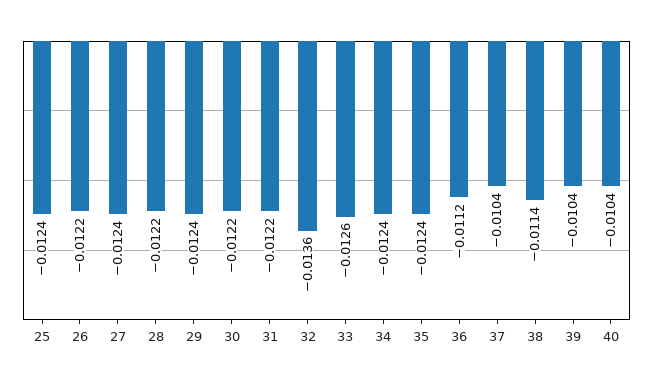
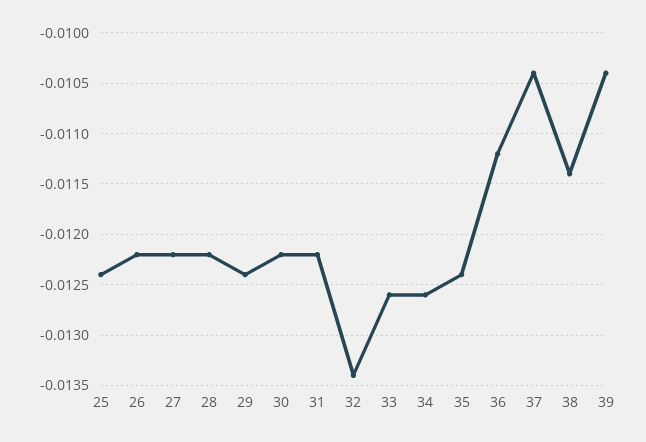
  {
    "25": -0.0124,
    "26": -0.0122,
-   "27": -0.0124,
+   "27": -0.0122,
    "28": -0.0122,
    "29": -0.0124,
    "30": -0.0122,
    "31": -0.0122,
-   "32": -0.0136,
+   "32": -0.0134,
    "33": -0.0126,
-   "34": -0.0124,
+   "34": -0.0126,
    "35": -0.0124,
    "36": -0.0112,
    "37": -0.0104,
    "38": -0.0114,
-   "39": -0.0104,
+   "39": -0.0104
-   "40": -0.0104
  }

